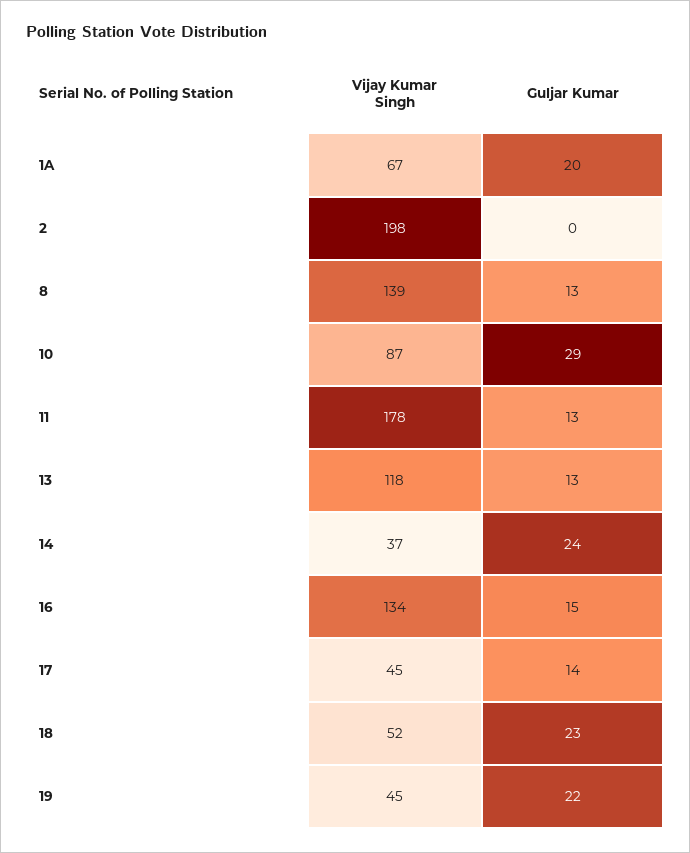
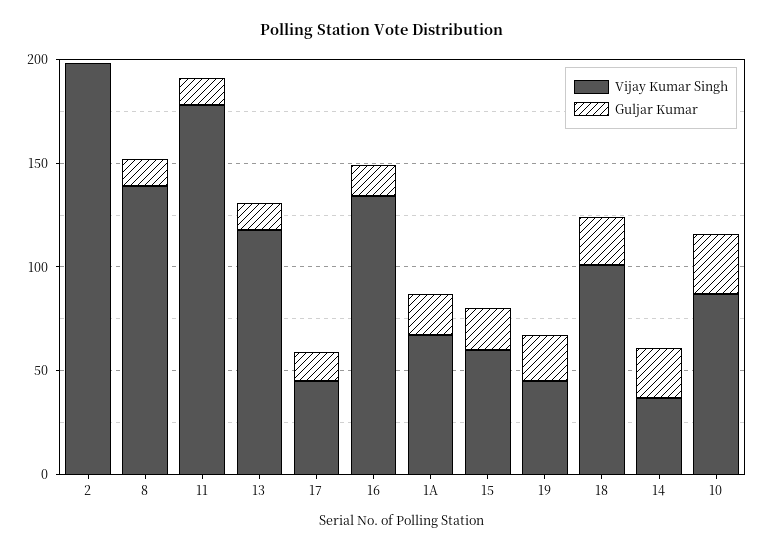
  {
    "Vijay Kumar Singh": {
      "1A": 67,
      "2": 198,
      "8": 139,
      "10": 87,
      "11": 178,
      "13": 118,
      "14": 37,
      "16": 134,
      "17": 45,
-     "18": 52,
+     "18": 100,
-     "19": 45
+     "19": 45,
+     "15": 60
    },
    "Guljar Kumar": {
      "1A": 20,
      "2": 0,
      "8": 13,
      "10": 29,
      "11": 13,
      "13": 13,
      "14": 24,
      "16": 15,
      "17": 14,
      "18": 23,
-     "19": 22
+     "19": 22,
+     "15": 20
    }
  }

